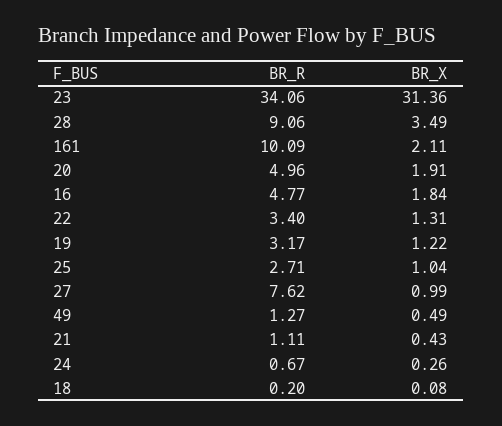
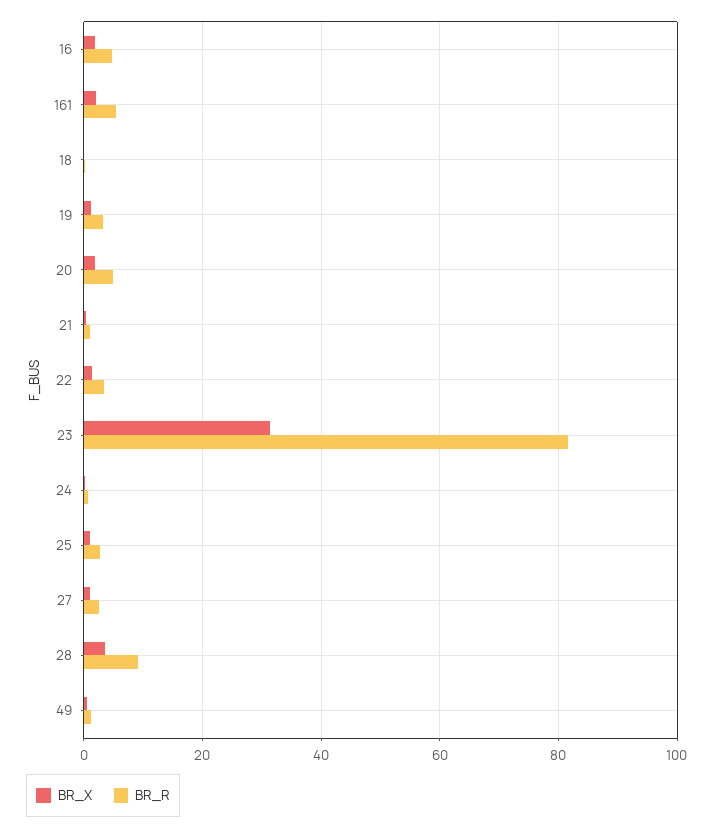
  {
    "BR_R": {
-     "23": 34.06,
+     "23": 82,
      "28": 9.06,
-     "161": 10.09,
+     "161": 6,
      "20": 4.96,
      "16": 4.77,
      "22": 3.4,
      "19": 3.17,
      "25": 2.71,
-     "27": 7.62,
+     "27": 2,
      "49": 1.27,
      "21": 1.11,
      "24": 0.67,
      "18": 0.2
    },
    "BR_X": {
      "23": 31.36,
      "28": 3.49,
      "161": 2.11,
      "20": 1.91,
      "16": 1.84,
      "22": 1.31,
      "19": 1.22,
      "25": 1.04,
      "27": 0.99,
      "49": 0.49,
      "21": 0.43,
      "24": 0.26,
      "18": 0.08
    }
  }

